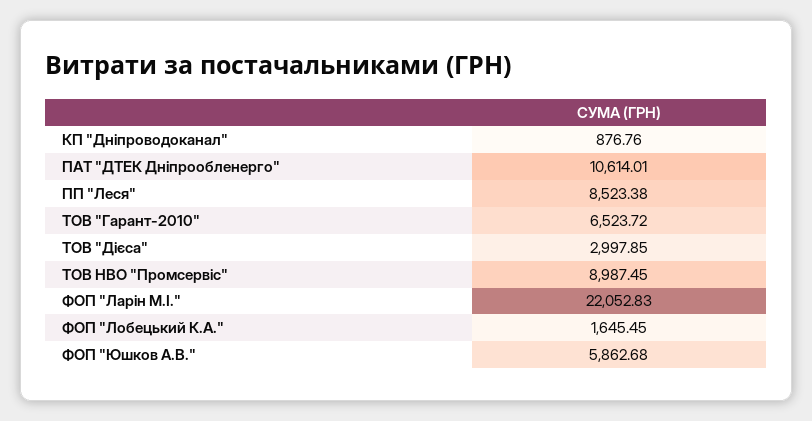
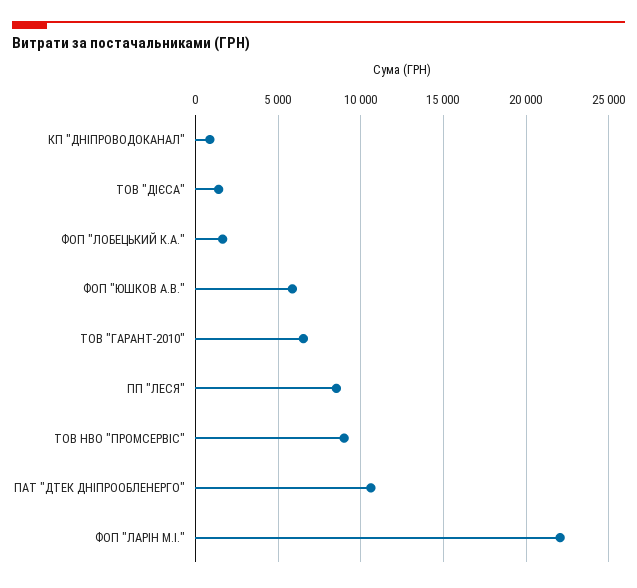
  {
    "КП \"Дніпроводоканал\"": 876.76,
    "ПАТ \"ДТЕК Дніпрообленерго\"": 10614.01,
    "ПП \"Леся\"": 8523.38,
    "ТОВ \"Гарант-2010\"": 6523.72,
-   "ТОВ \"Дієса\"": 2997.85,
+   "ТОВ \"Дієса\"": 1500,
    "ТОВ НВО \"Промсервіс\"": 8987.45,
    "ФОП \"Ларін М.І.\"": 22052.83,
    "ФОП \"Лобецький К.А.\"": 1645.45,
    "ФОП \"Юшков А.В.\"": 5862.68
  }

